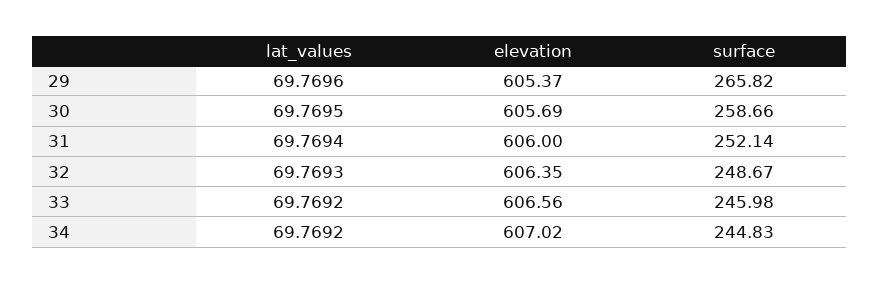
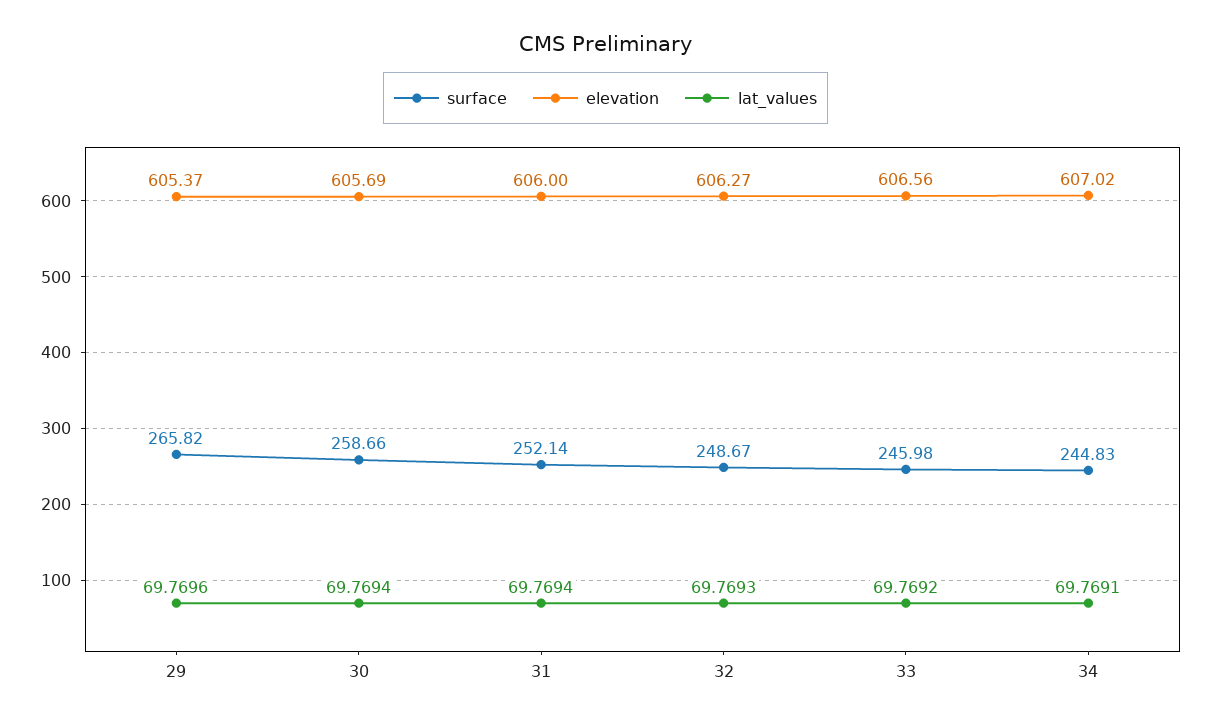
  {
    "lat_values": {
      "29": 69.7696,
-     "30": 69.7695,
+     "30": 69.7694,
      "31": 69.7694,
      "32": 69.7693,
      "33": 69.7692,
-     "34": 69.7692
+     "34": 69.7691
    },
    "elevation": {
      "29": 605.37,
      "30": 605.69,
      "31": 606,
-     "32": 606.35,
+     "32": 606.27,
      "33": 606.56,
      "34": 607.02
    },
    "surface": {
      "29": 265.82,
      "30": 258.66,
      "31": 252.14,
      "32": 248.67,
      "33": 245.98,
      "34": 244.83
    }
  }

